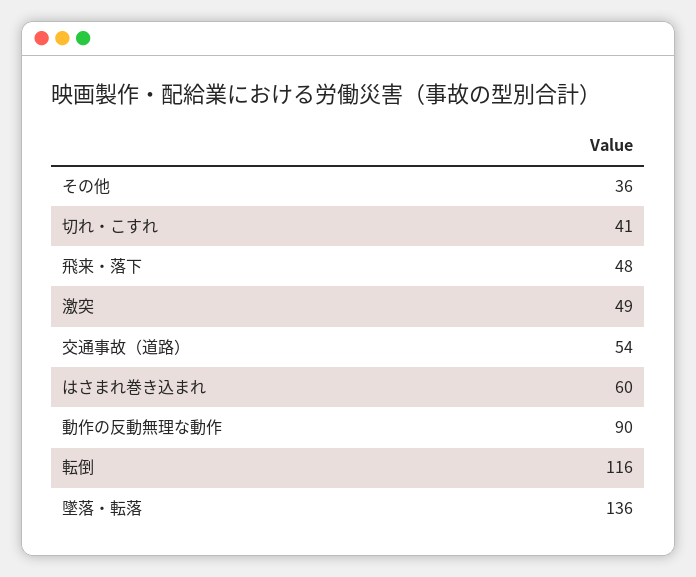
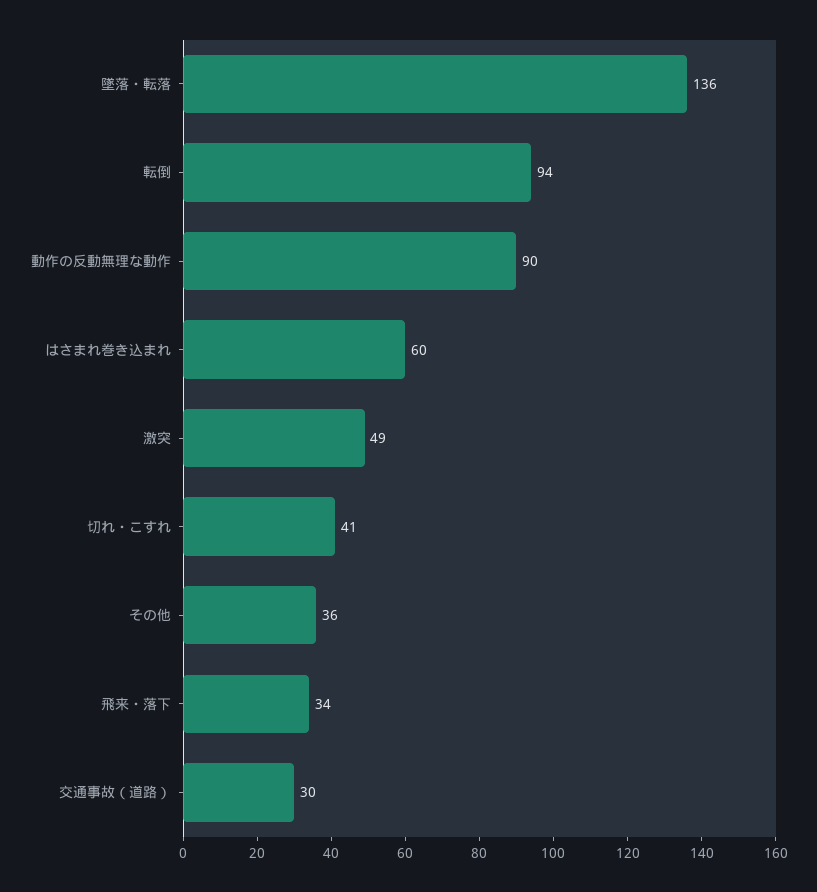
  {
    "その他": 36,
    "切れ・こすれ": 41,
-   "飛来・落下": 48,
+   "飛来・落下": 34,
    "激突": 49,
-   "交通事故（道路）": 54,
+   "交通事故（道路）": 30,
    "はさまれ巻き込まれ": 60,
    "動作の反動無理な動作": 90,
-   "転倒": 116,
+   "転倒": 94,
    "墜落・転落": 136
  }

